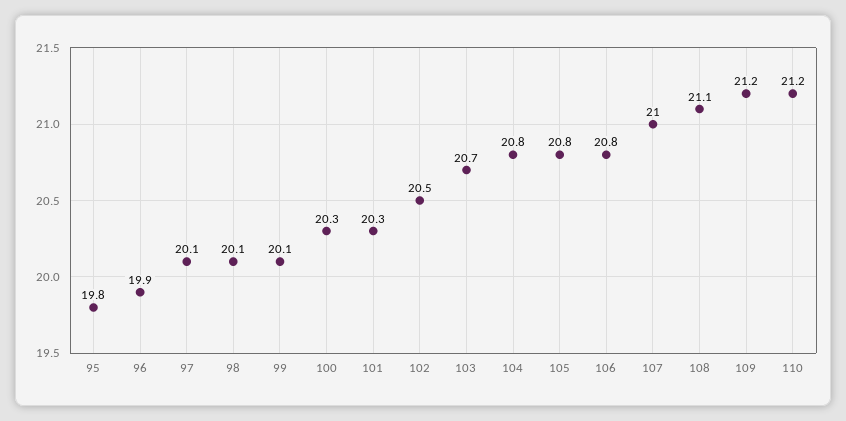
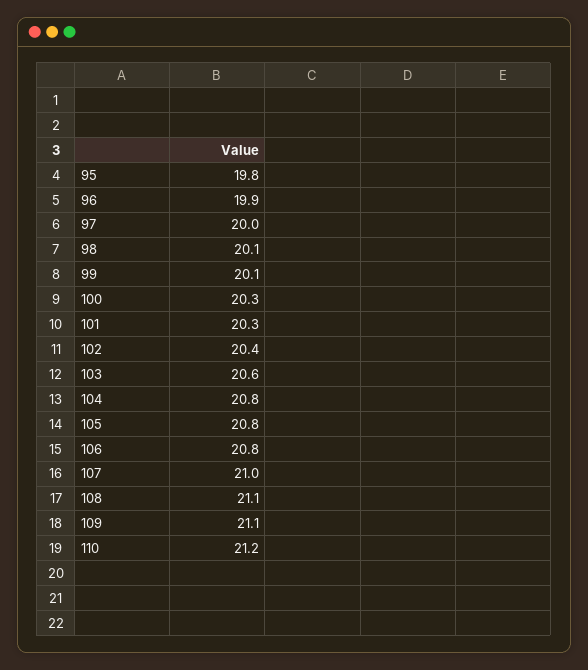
  {
    "95": 19.8,
    "96": 19.9,
-   "97": 20.1,
+   "97": 20,
    "98": 20.1,
    "99": 20.1,
    "100": 20.3,
    "101": 20.3,
-   "102": 20.5,
+   "102": 20.4,
-   "103": 20.7,
+   "103": 20.6,
    "104": 20.8,
    "105": 20.8,
    "106": 20.8,
    "107": 21,
    "108": 21.1,
-   "109": 21.2,
+   "109": 21.1,
    "110": 21.2
  }

